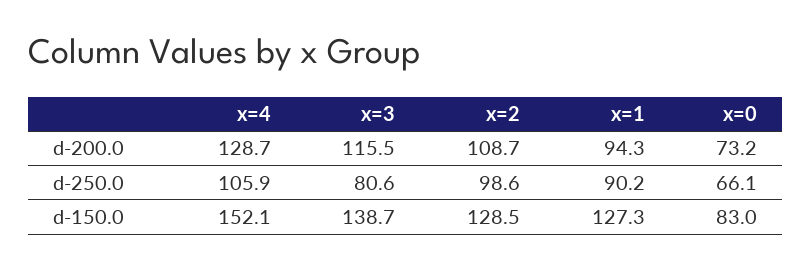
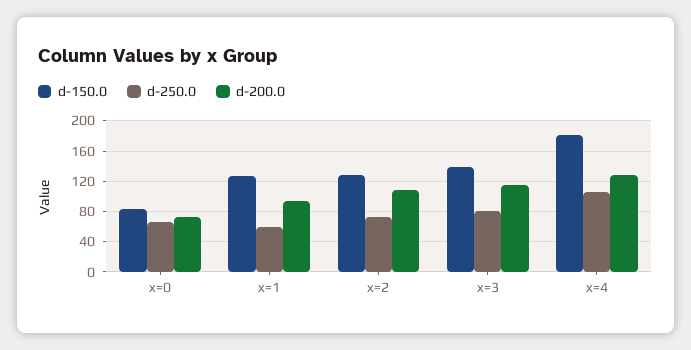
  {
    "d-200.0": {
      "x=4": 128.7,
      "x=3": 115.5,
      "x=2": 108.7,
      "x=1": 94.3,
      "x=0": 73.2
    },
    "d-250.0": {
      "x=4": 105.9,
      "x=3": 80.6,
-     "x=2": 98.6,
+     "x=2": 70,
-     "x=1": 90.2,
+     "x=1": 60,
      "x=0": 66.1
    },
    "d-150.0": {
-     "x=4": 152.1,
+     "x=4": 180,
      "x=3": 138.7,
      "x=2": 128.5,
      "x=1": 127.3,
      "x=0": 83
    }
  }

